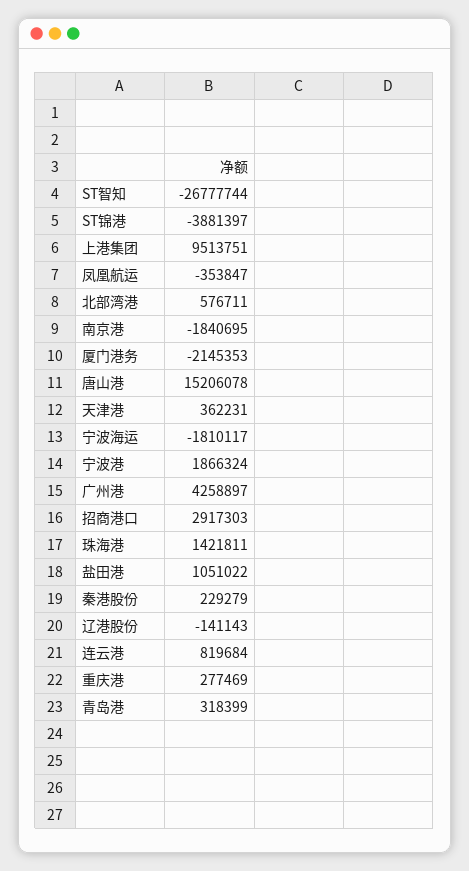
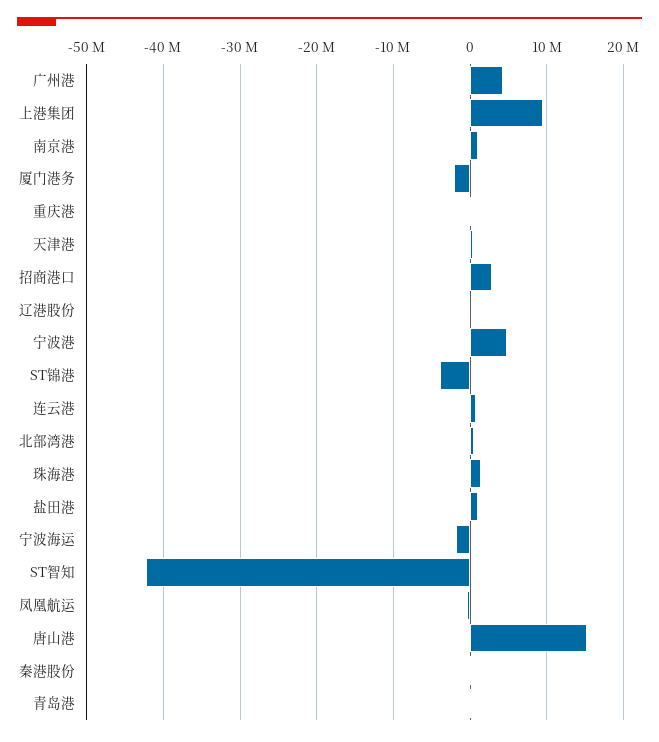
  {
-   "ST智知": -26777744,
+   "ST智知": -42000000,
    "ST锦港": -3881397,
    "上港集团": 9513751,
    "凤凰航运": -353847,
    "北部湾港": 576711,
-   "南京港": -1840695,
+   "南京港": 1000000,
    "厦门港务": -2145353,
    "唐山港": 15206078,
    "天津港": 362231,
    "宁波海运": -1810117,
-   "宁波港": 1866324,
+   "宁波港": 5000000,
    "广州港": 4258897,
    "招商港口": 2917303,
    "珠海港": 1421811,
    "盐田港": 1051022,
    "秦港股份": 229279,
    "辽港股份": -141143,
    "连云港": 819684,
    "重庆港": 277469,
    "青岛港": 318399
  }

